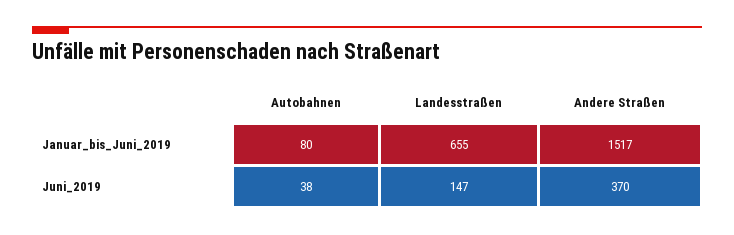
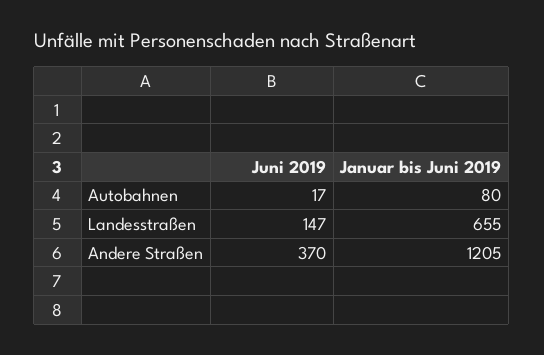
  {
    "Autobahnen": {
      "Januar_bis_Juni_2019": 80,
-     "Juni_2019": 38
+     "Juni_2019": 17
    },
    "Landesstraßen": {
      "Januar_bis_Juni_2019": 655,
      "Juni_2019": 147
    },
    "Andere Straßen": {
-     "Januar_bis_Juni_2019": 1517,
+     "Januar_bis_Juni_2019": 1205,
      "Juni_2019": 370
    }
  }

